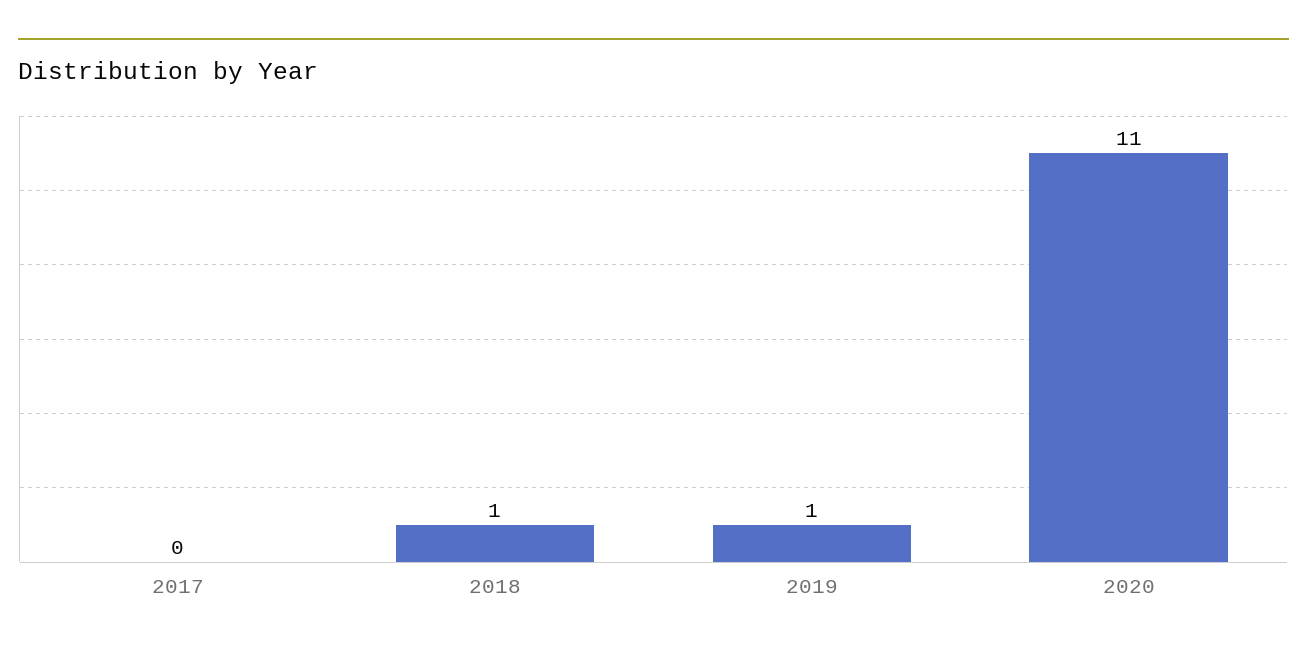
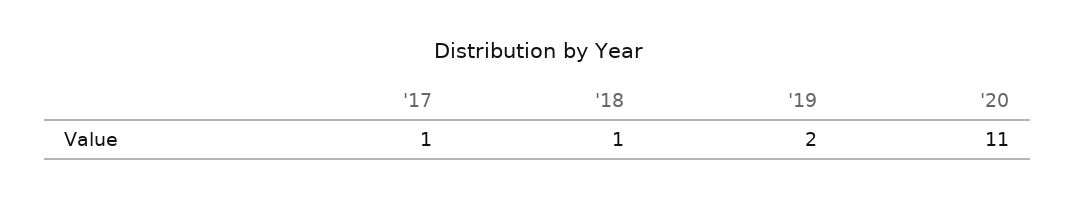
  {
-   "2017": 0,
+   "2017": 1,
    "2018": 1,
-   "2019": 1,
+   "2019": 2,
    "2020": 11
  }

